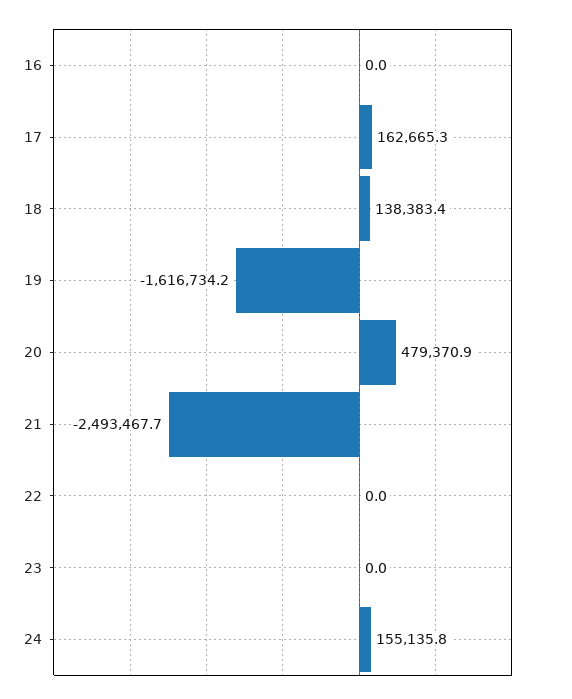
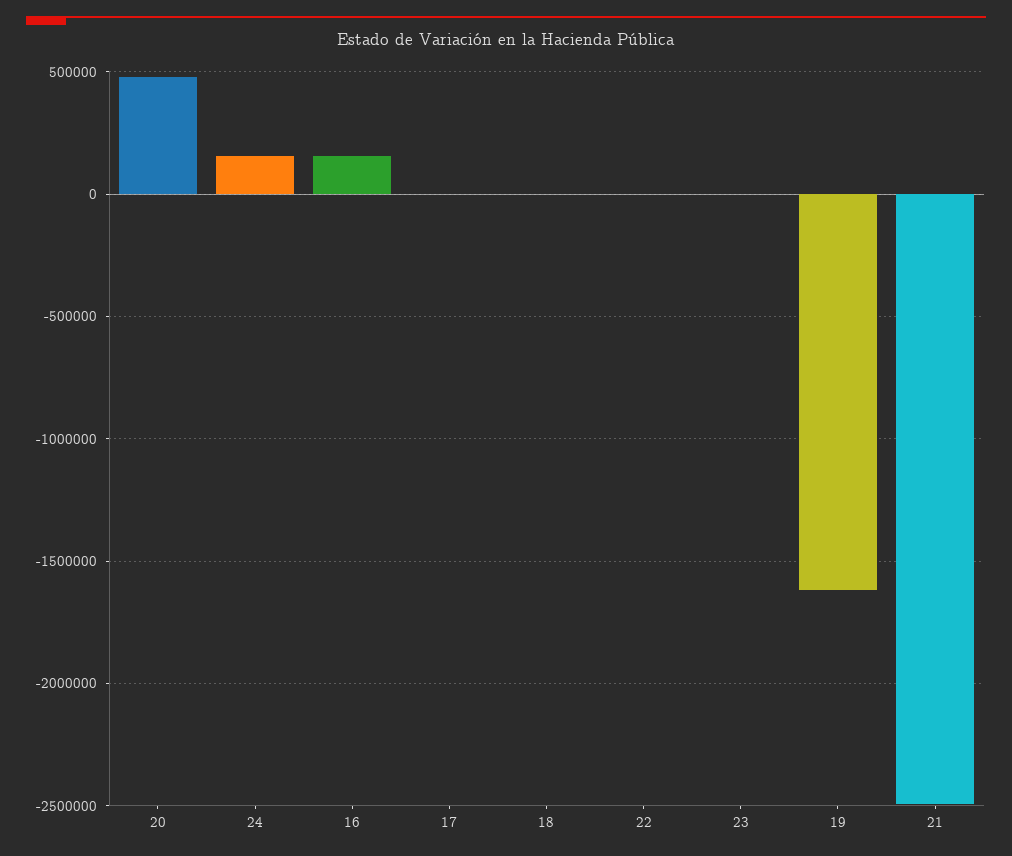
  {
-   "16": 0,
+   "16": 150000,
-   "17": 162665.3,
+   "17": 0,
-   "18": 138383.4,
+   "18": 0,
    "19": -1616734.2,
    "20": 479370.9,
    "21": -2493467.7,
    "22": 0,
    "23": 0,
    "24": 155135.8
  }

